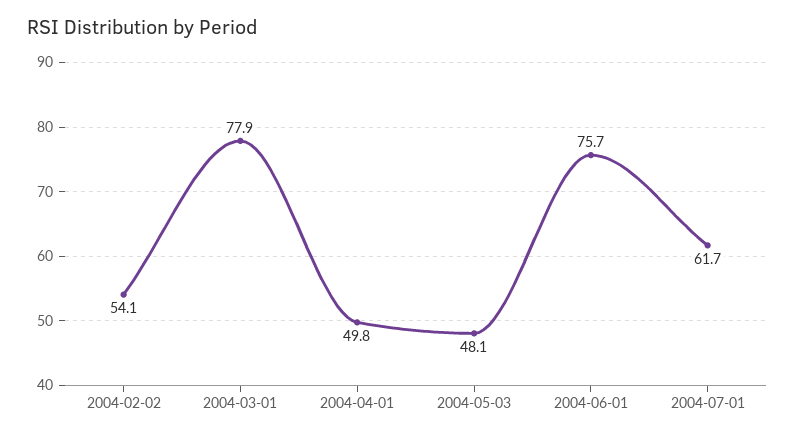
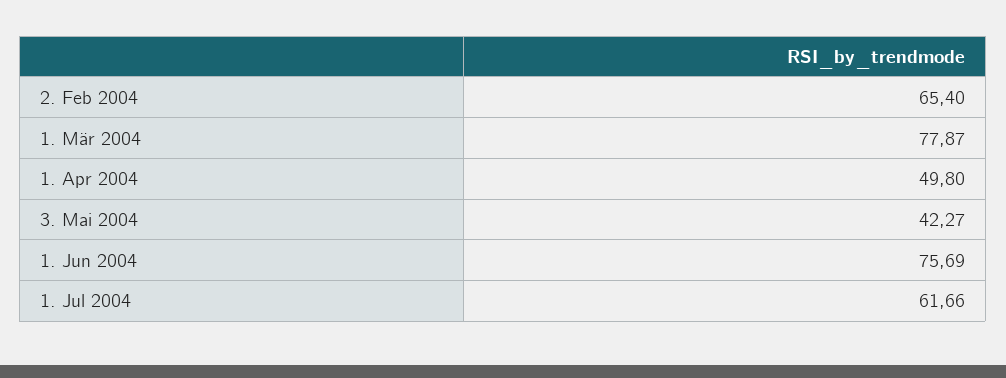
  {
-   "2004-02-02": 54.1,
+   "2004-02-02": 65.4,
    "2004-03-01": 77.87,
    "2004-04-01": 49.8,
-   "2004-05-03": 48.1,
+   "2004-05-03": 42.27,
    "2004-06-01": 75.69,
    "2004-07-01": 61.66
  }

